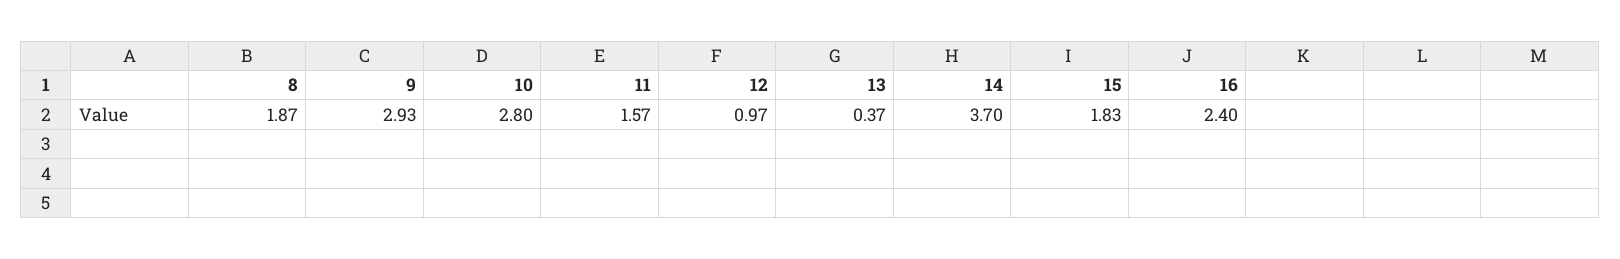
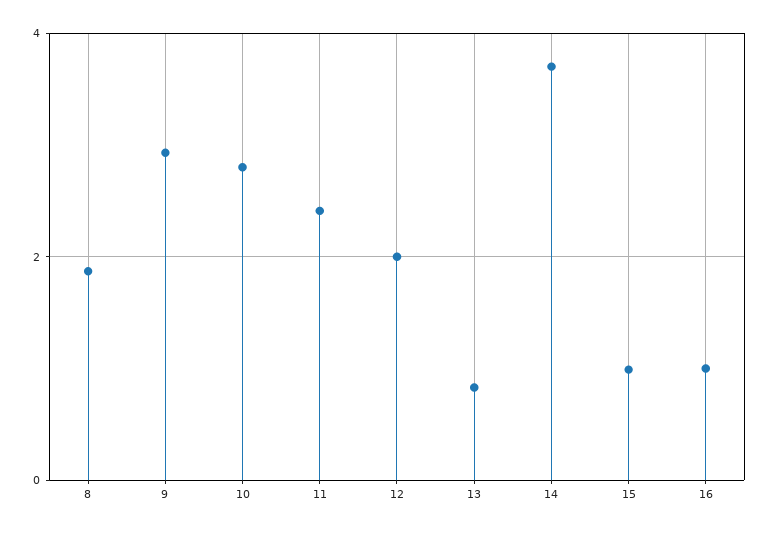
  {
    "8": 1.87,
    "9": 2.93,
    "10": 2.8,
-   "11": 1.57,
+   "11": 2.4,
-   "12": 0.97,
+   "12": 2,
-   "13": 0.37,
+   "13": 0.8,
    "14": 3.7,
-   "15": 1.83,
+   "15": 1,
-   "16": 2.4
+   "16": 1
  }

